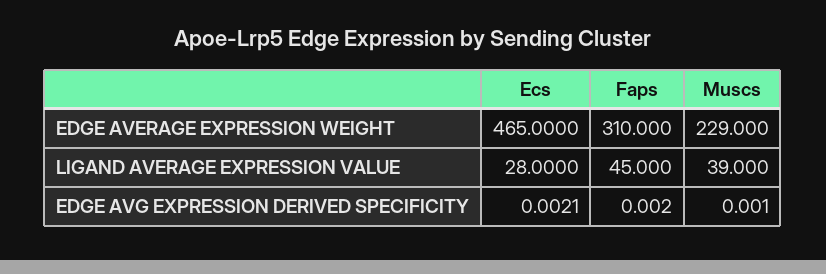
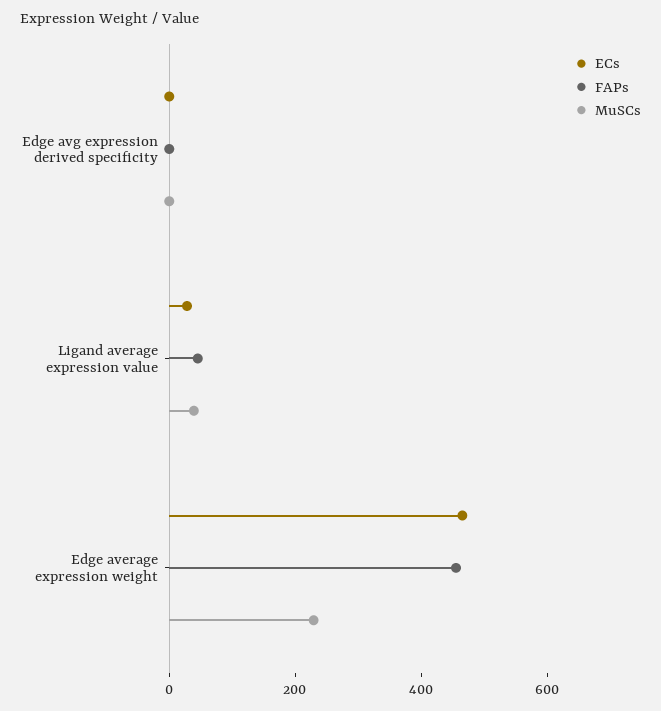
  {
    "Ecs": {
      "EDGE AVERAGE EXPRESSION WEIGHT": 465,
      "LIGAND AVERAGE EXPRESSION VALUE": 28,
      "EDGE AVG EXPRESSION DERIVED SPECIFICITY": 0.0021
    },
    "Faps": {
-     "EDGE AVERAGE EXPRESSION WEIGHT": 310,
+     "EDGE AVERAGE EXPRESSION WEIGHT": 450,
      "LIGAND AVERAGE EXPRESSION VALUE": 45,
      "EDGE AVG EXPRESSION DERIVED SPECIFICITY": 0.002
    },
    "Muscs": {
      "EDGE AVERAGE EXPRESSION WEIGHT": 229,
      "LIGAND AVERAGE EXPRESSION VALUE": 39,
      "EDGE AVG EXPRESSION DERIVED SPECIFICITY": 0.001
    }
  }

